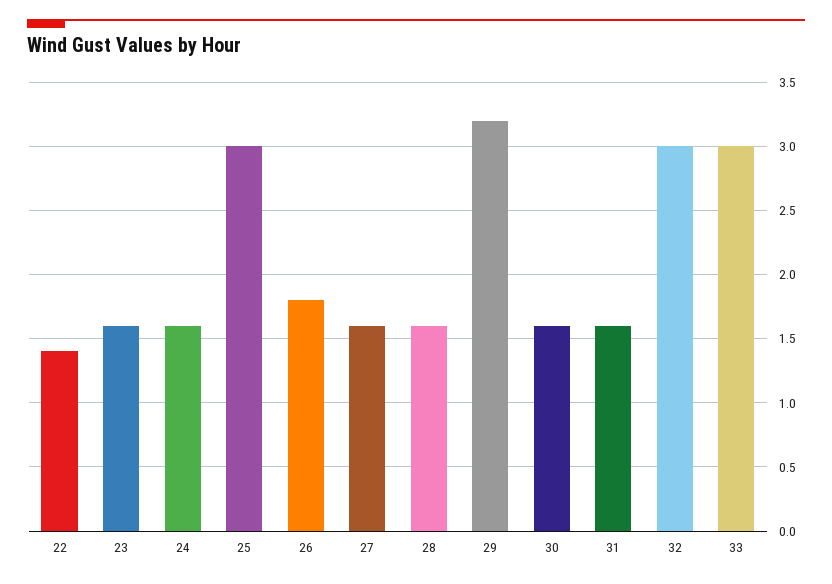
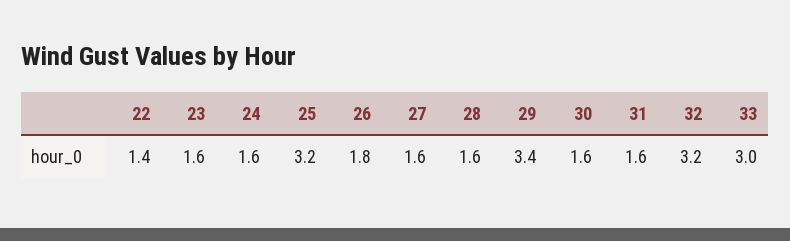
  {
    "22": 1.4,
    "23": 1.6,
    "24": 1.6,
-   "25": 3,
+   "25": 3.2,
    "26": 1.8,
    "27": 1.6,
    "28": 1.6,
-   "29": 3.2,
+   "29": 3.4,
    "30": 1.6,
    "31": 1.6,
-   "32": 3,
+   "32": 3.2,
    "33": 3
  }

